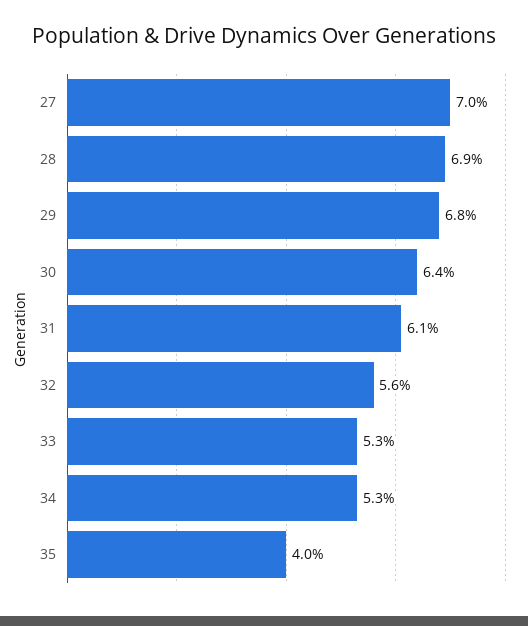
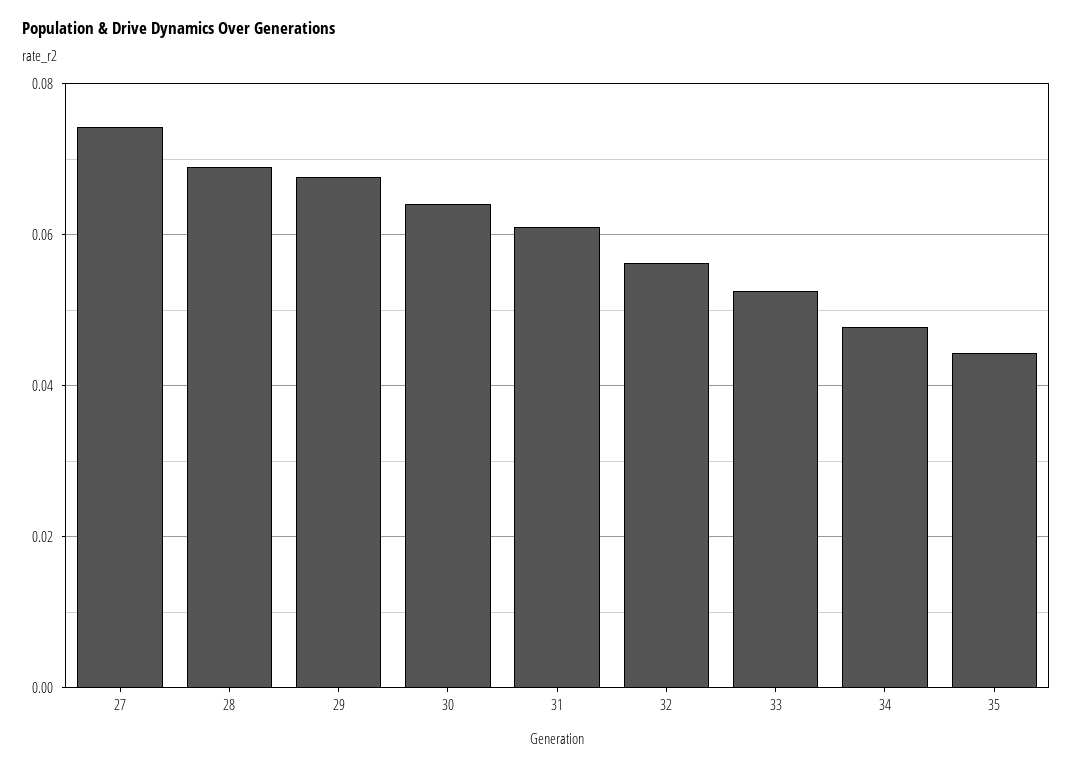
  {
-   "27": 0.07,
+   "27": 0.074,
    "28": 0.069,
    "29": 0.068,
    "30": 0.064,
    "31": 0.061,
    "32": 0.056,
    "33": 0.053,
-   "34": 0.053,
+   "34": 0.048,
-   "35": 0.04
+   "35": 0.044
  }

